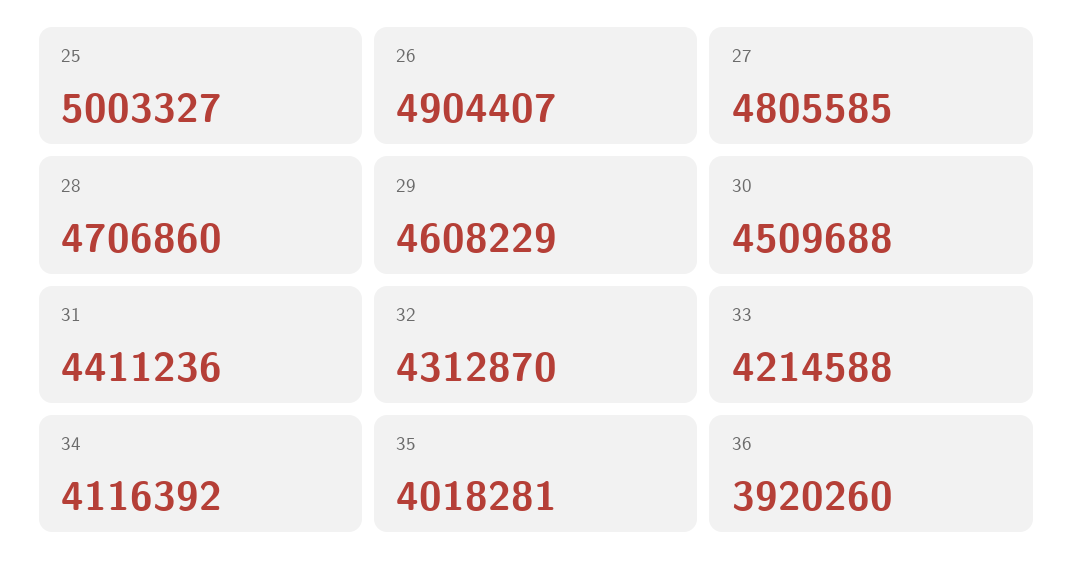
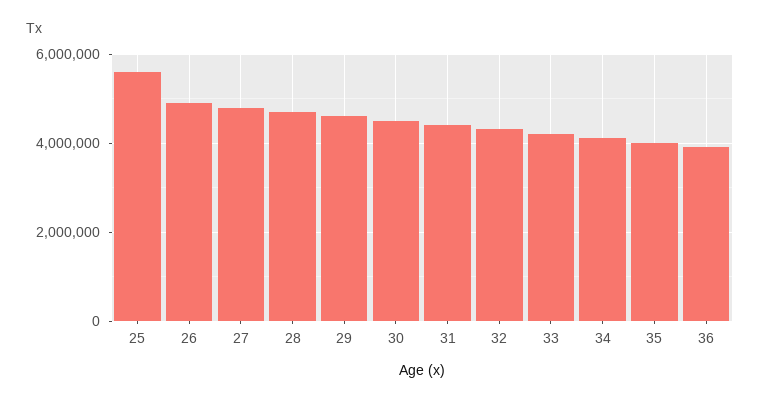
  {
-   "25": 5003327,
+   "25": 5600000,
    "26": 4904407,
    "27": 4805585,
    "28": 4706860,
    "29": 4608229,
    "30": 4509688,
    "31": 4411236,
    "32": 4312870,
    "33": 4214588,
    "34": 4116392,
    "35": 4018281,
    "36": 3920260
  }

